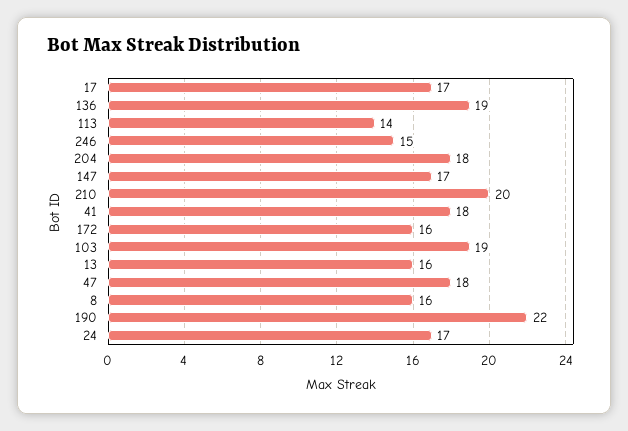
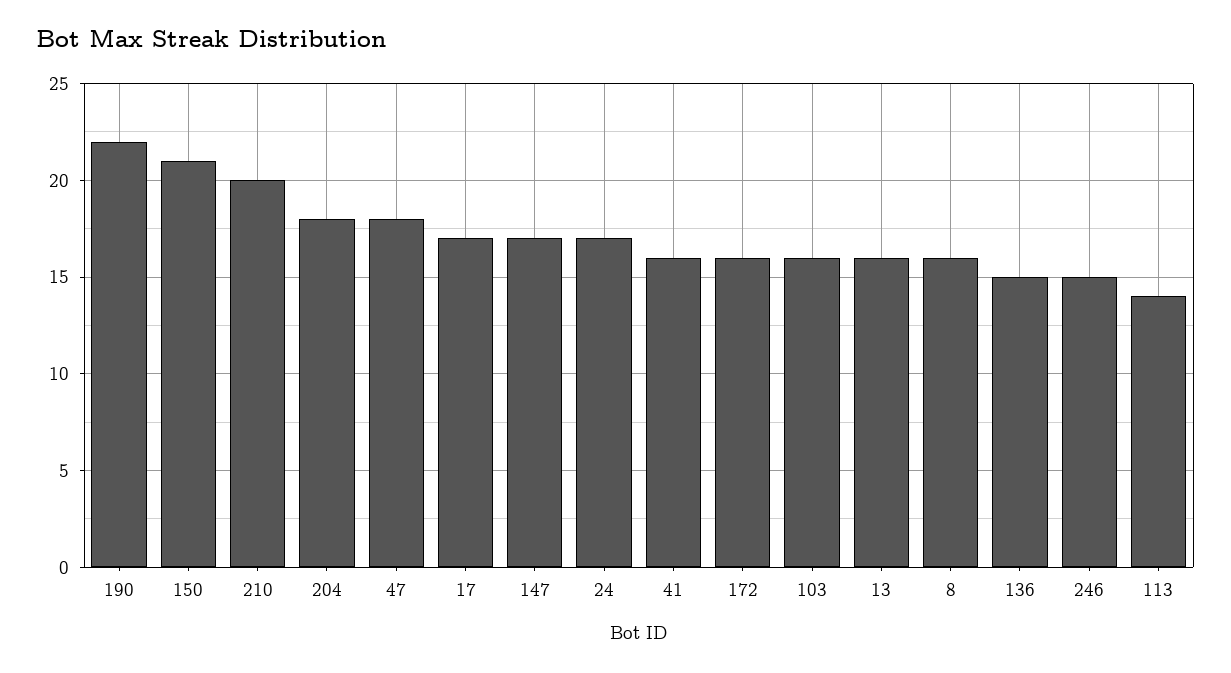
  {
    "17": 17,
-   "136": 19,
+   "136": 15,
    "113": 14,
    "246": 15,
    "204": 18,
    "147": 17,
    "210": 20,
-   "41": 18,
+   "41": 16,
    "172": 16,
-   "103": 19,
+   "103": 16,
    "13": 16,
    "47": 18,
    "8": 16,
    "190": 22,
-   "24": 17
+   "24": 17,
+   "150": 21
  }

